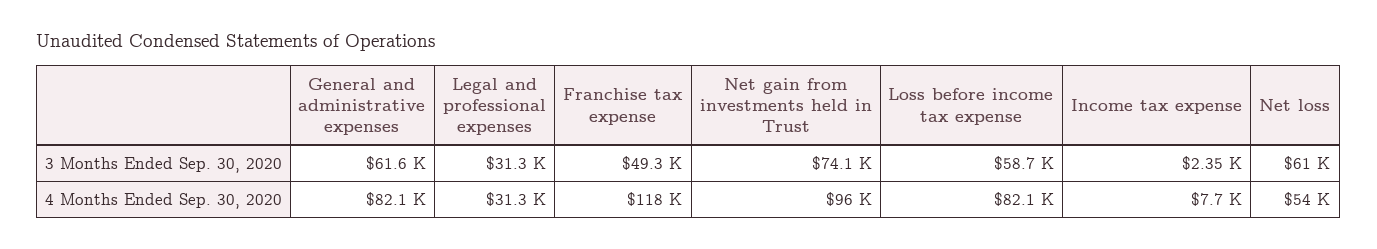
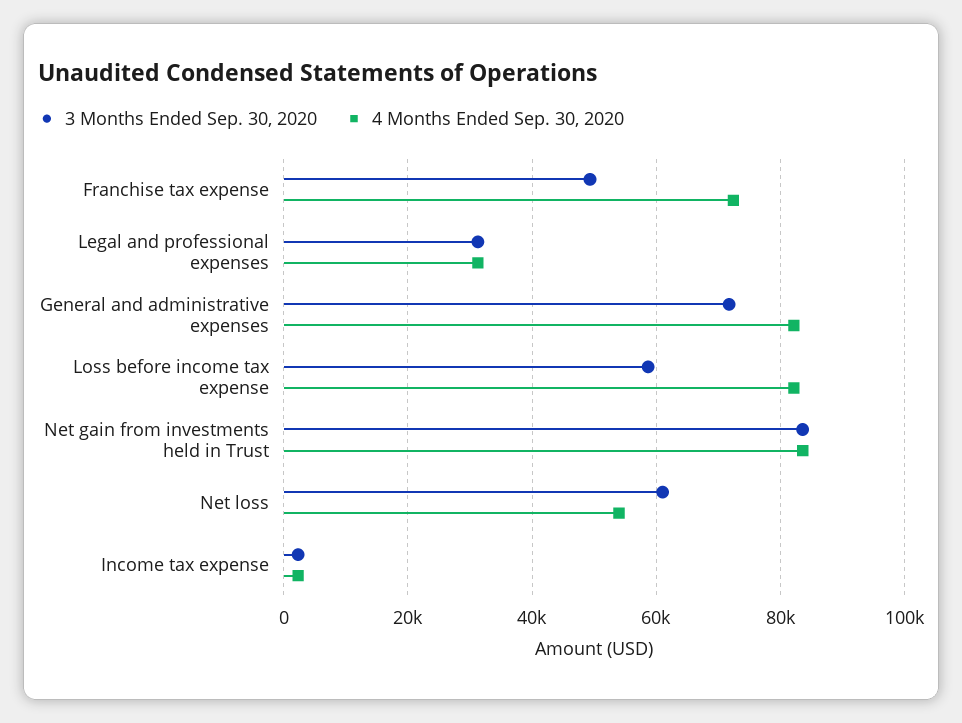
  {
    "3 Months Ended Sep. 30, 2020": {
-     "General and administrative expenses": 61600,
+     "General and administrative expenses": 72000,
      "Legal and professional expenses": 31300,
      "Franchise tax expense": 49300,
-     "Net gain from investments held in Trust": 74100,
+     "Net gain from investments held in Trust": 84000,
      "Loss before income tax expense": 58700,
      "Income tax expense": 2350,
      "Net loss": 61000
    },
    "4 Months Ended Sep. 30, 2020": {
      "General and administrative expenses": 82100,
      "Legal and professional expenses": 31300,
-     "Franchise tax expense": 118000,
+     "Franchise tax expense": 72000,
-     "Net gain from investments held in Trust": 96000,
+     "Net gain from investments held in Trust": 84000,
      "Loss before income tax expense": 82100,
-     "Income tax expense": 7700,
+     "Income tax expense": 2000,
      "Net loss": 54000
    }
  }

